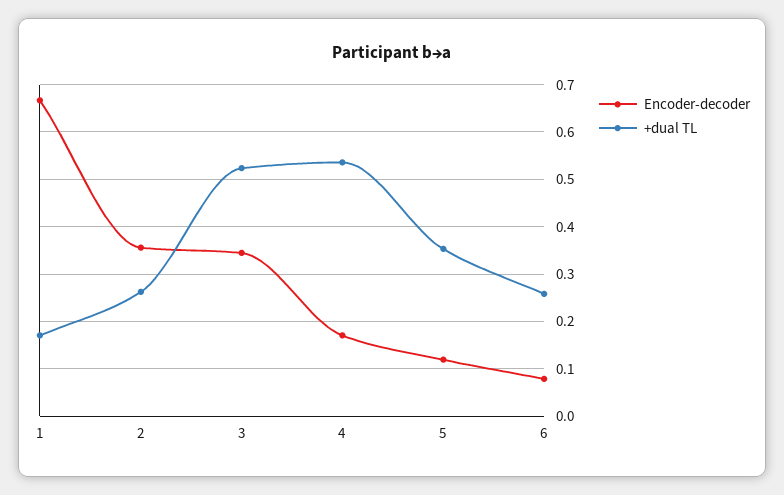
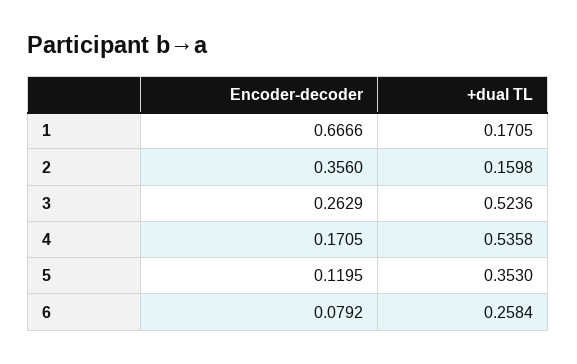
  {
    "Encoder-decoder": {
      "1": 0.6666,
      "2": 0.356,
-     "3": 0.34,
+     "3": 0.2629,
      "4": 0.1705,
      "5": 0.1195,
      "6": 0.0792
    },
    "+dual TL": {
      "1": 0.1705,
-     "2": 0.26,
+     "2": 0.1598,
      "3": 0.5236,
      "4": 0.5358,
      "5": 0.353,
      "6": 0.2584
    }
  }

